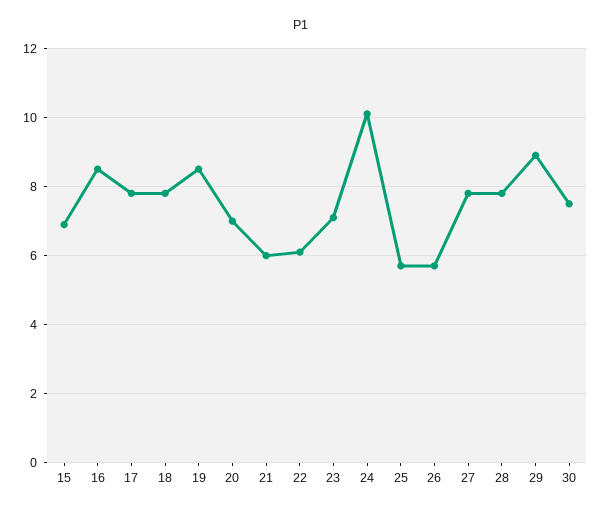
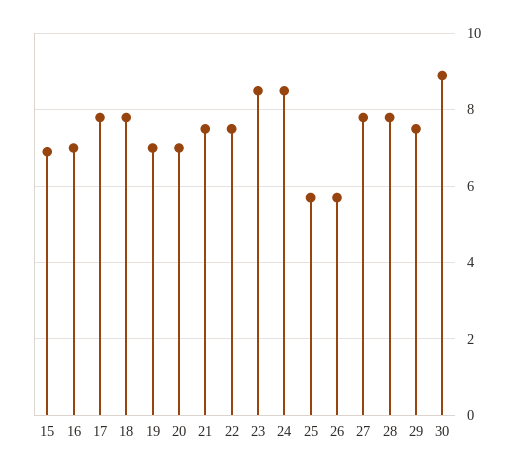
  {
    "15": 7,
-   "16": 8.5,
+   "16": 7,
    "17": 8,
    "18": 8,
-   "19": 8.5,
+   "19": 7,
    "20": 7,
-   "21": 6,
+   "21": 7.5,
-   "22": 6,
+   "22": 7.5,
-   "23": 7,
+   "23": 8.5,
-   "24": 10,
+   "24": 8.5,
    "25": 5.5,
    "26": 5.5,
    "27": 8,
    "28": 8,
-   "29": 9,
+   "29": 7.5,
-   "30": 7.5
+   "30": 9
  }

